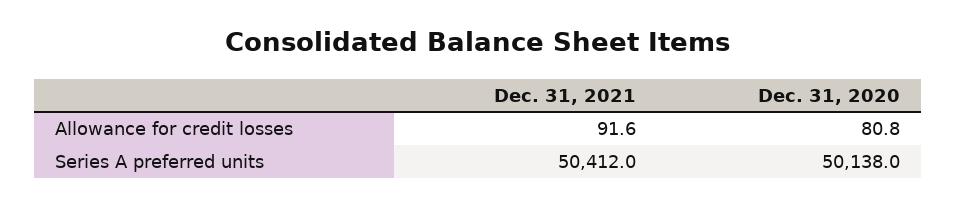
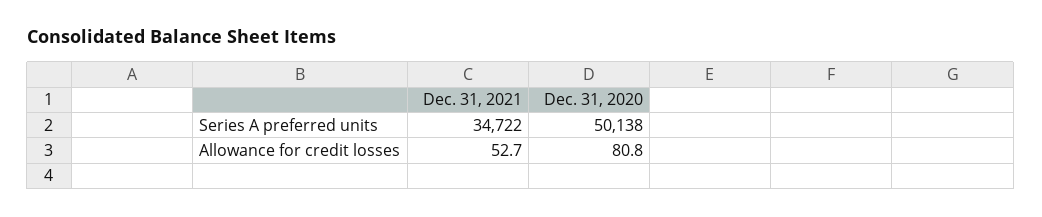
  {
    "Dec. 31, 2021": {
-     "Allowance for credit losses": 91.6,
+     "Allowance for credit losses": 52.7,
-     "Series A preferred units": 50412
+     "Series A preferred units": 34722
    },
    "Dec. 31, 2020": {
      "Allowance for credit losses": 80.8,
      "Series A preferred units": 50138
    }
  }

